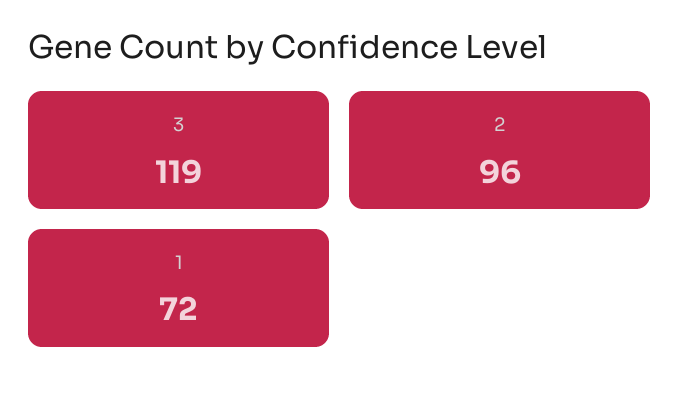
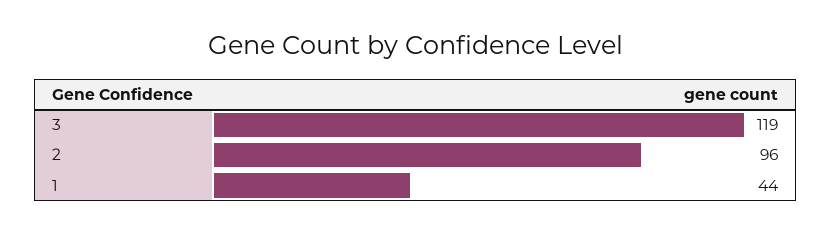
  {
    "3": 119,
    "2": 96,
-   "1": 72
+   "1": 44
  }

